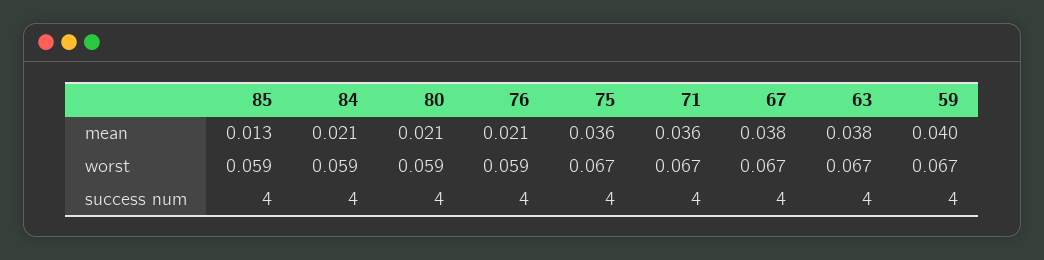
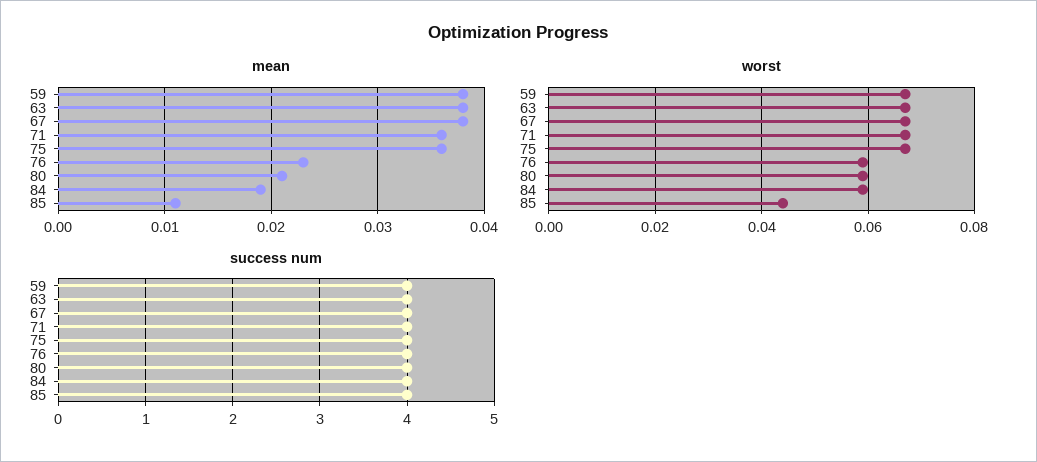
  {
    "mean": {
-     "85": 0.013,
+     "85": 0.011,
-     "84": 0.021,
+     "84": 0.019,
      "80": 0.021,
-     "76": 0.021,
+     "76": 0.023,
      "75": 0.036,
      "71": 0.036,
      "67": 0.038,
      "63": 0.038,
-     "59": 0.04
+     "59": 0.038
    },
    "worst": {
-     "85": 0.059,
+     "85": 0.045,
      "84": 0.059,
      "80": 0.059,
      "76": 0.059,
      "75": 0.067,
      "71": 0.067,
      "67": 0.067,
      "63": 0.067,
      "59": 0.067
    },
    "success num": {
      "85": 4,
      "84": 4,
      "80": 4,
      "76": 4,
      "75": 4,
      "71": 4,
      "67": 4,
      "63": 4,
      "59": 4
    }
  }

